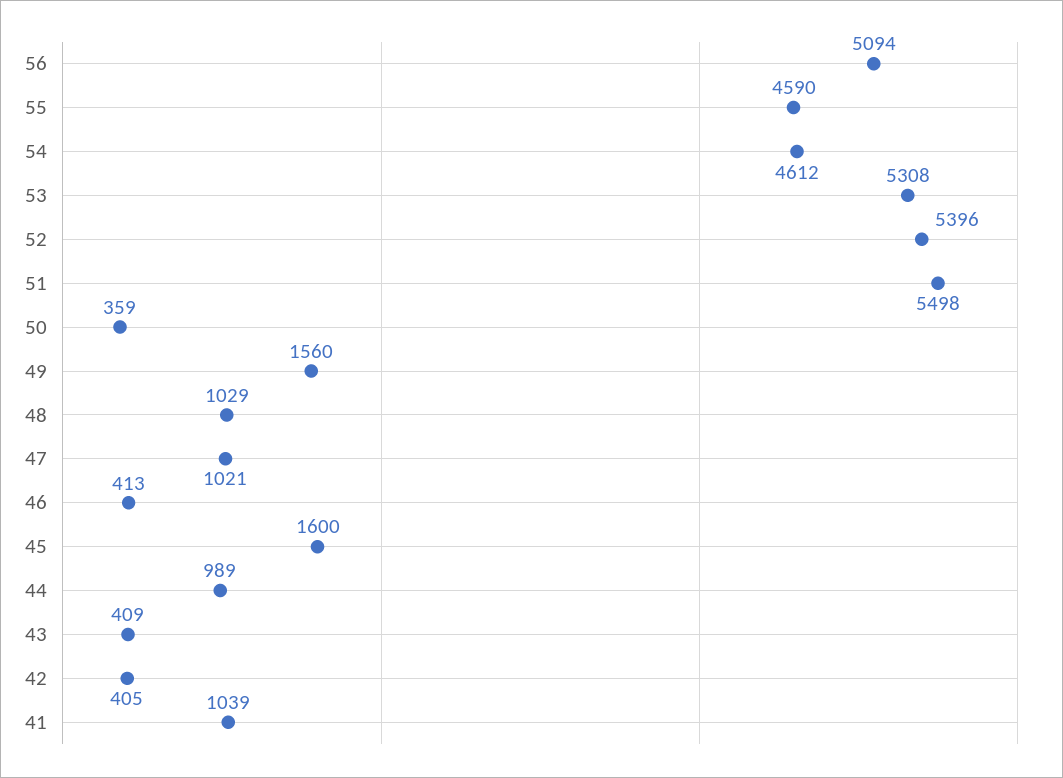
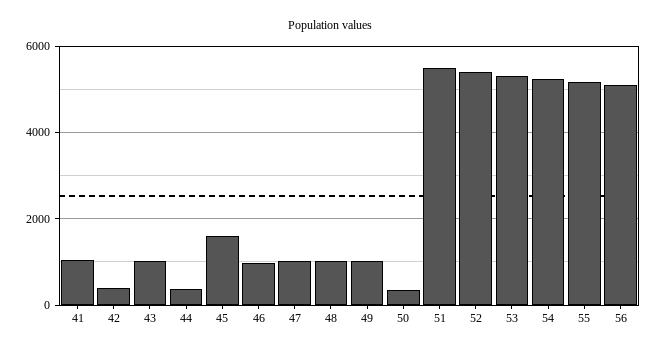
  {
    "56": 5094,
-   "55": 4590,
+   "55": 5200,
-   "54": 4612,
+   "54": 5200,
    "53": 5308,
    "52": 5396,
    "51": 5498,
    "50": 359,
-   "49": 1560,
+   "49": 1000,
    "48": 1029,
    "47": 1021,
-   "46": 413,
+   "46": 1000,
    "45": 1600,
-   "44": 989,
+   "44": 400,
-   "43": 409,
+   "43": 1000,
    "42": 405,
    "41": 1039
  }

